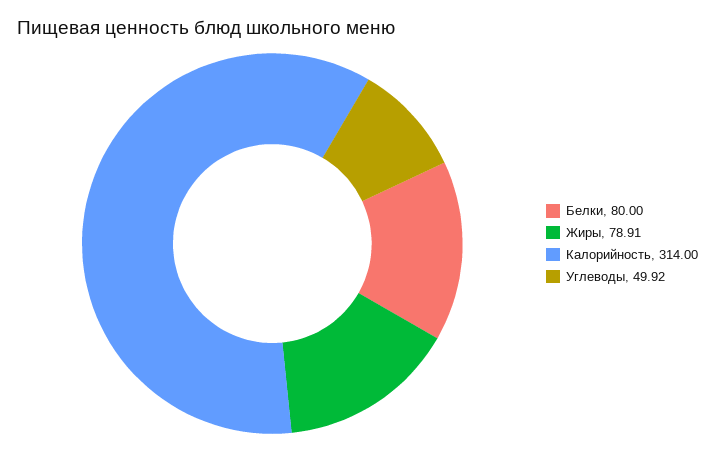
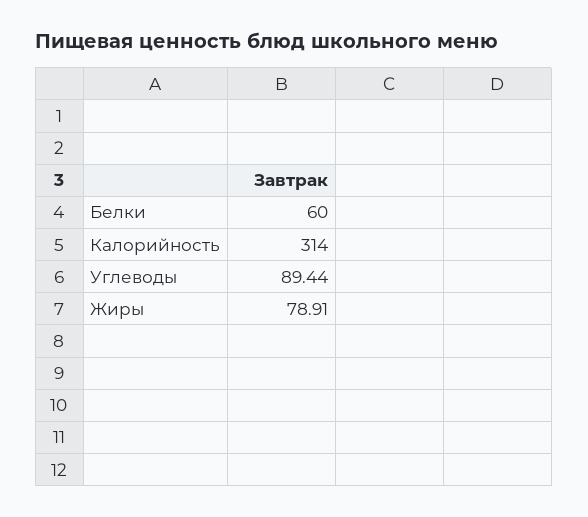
  {
-   "Белки": 80,
+   "Белки": 60,
    "Жиры": 78.91,
    "Калорийность": 314,
-   "Углеводы": 49.92
+   "Углеводы": 89.44
  }

